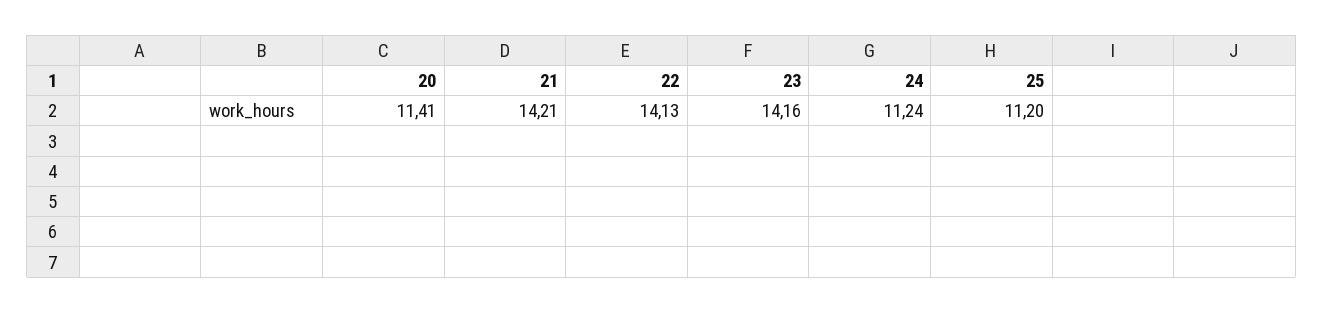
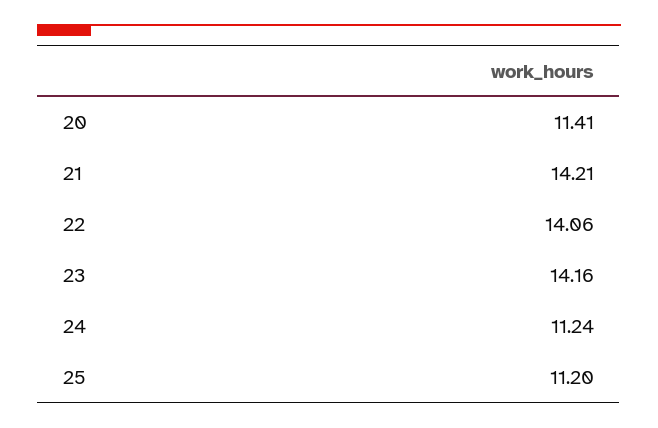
  {
    "20": 11.41,
    "21": 14.21,
-   "22": 14.13,
+   "22": 14.06,
    "23": 14.16,
    "24": 11.24,
    "25": 11.2
  }

